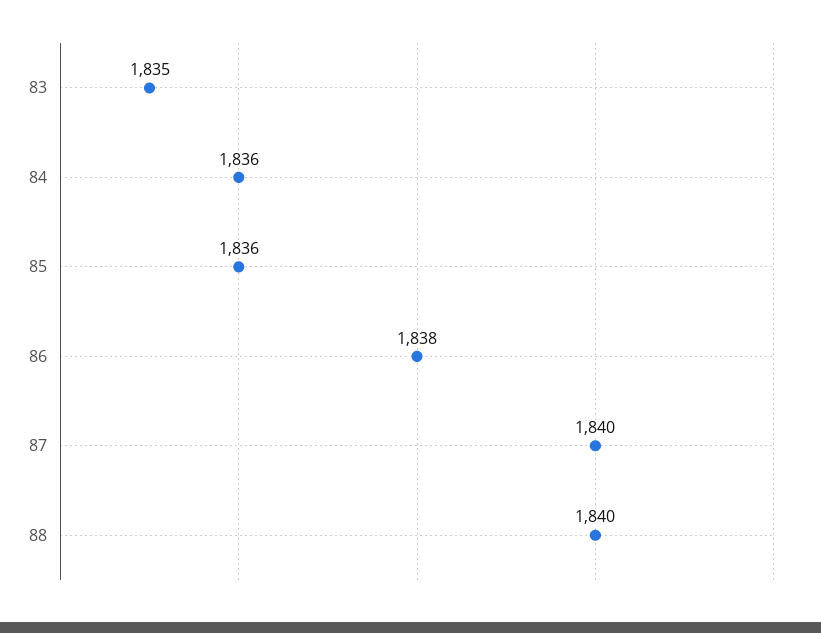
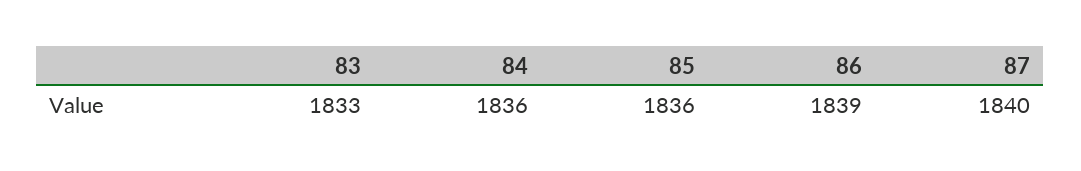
  {
-   "83": 1835,
+   "83": 1833,
    "84": 1836,
    "85": 1836,
-   "86": 1838,
+   "86": 1839,
-   "87": 1840,
+   "87": 1840
-   "88": 1840
  }

